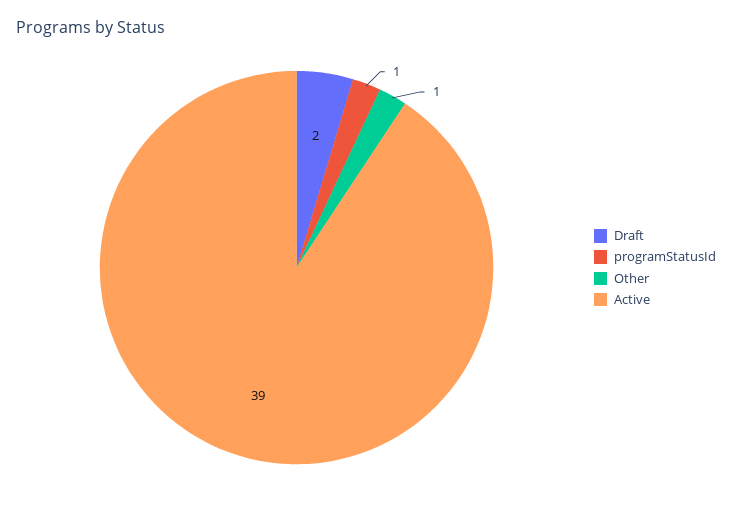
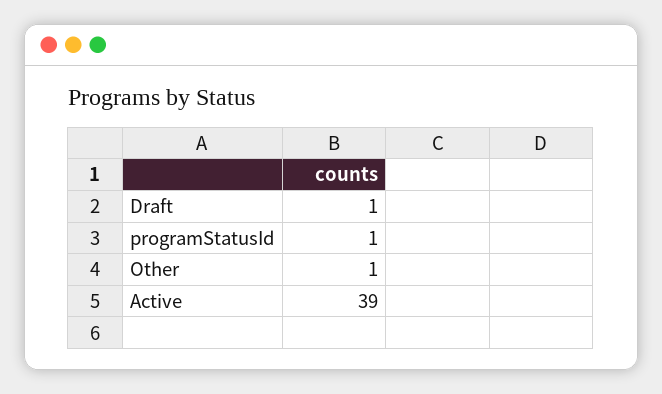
  {
-   "Draft": 2,
+   "Draft": 1,
    "programStatusId": 1,
    "Other": 1,
    "Active": 39
  }

